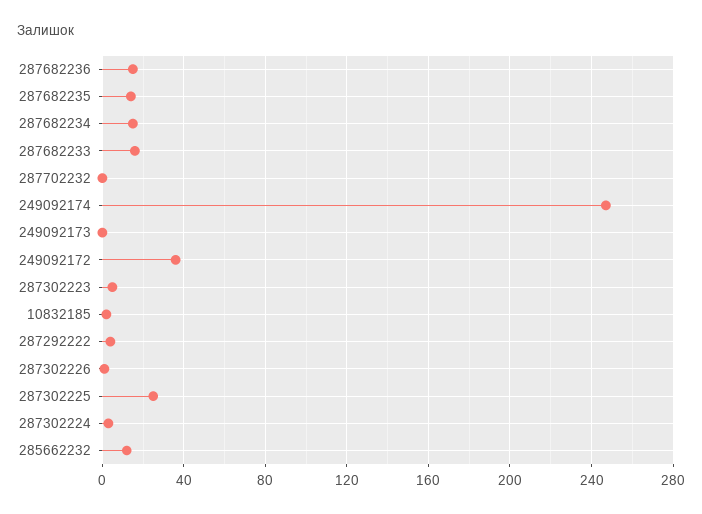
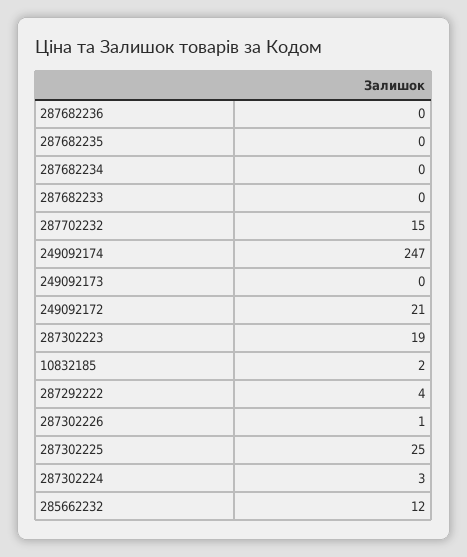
  {
-   "287682236": 15,
+   "287682236": 0,
-   "287682235": 15,
+   "287682235": 0,
-   "287682234": 15,
+   "287682234": 0,
-   "287682233": 15,
+   "287682233": 0,
-   "287702232": 0,
+   "287702232": 15,
    "249092174": 247,
    "249092173": 0,
-   "249092172": 35,
+   "249092172": 21,
-   "287302223": 5,
+   "287302223": 19,
    "10832185": 2,
    "287292222": 4,
    "287302226": 1,
    "287302225": 25,
    "287302224": 3,
    "285662232": 12
  }

